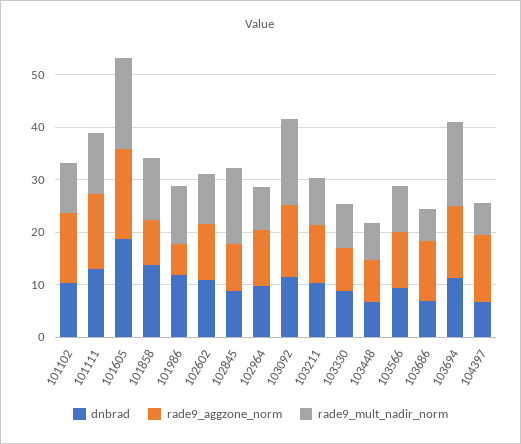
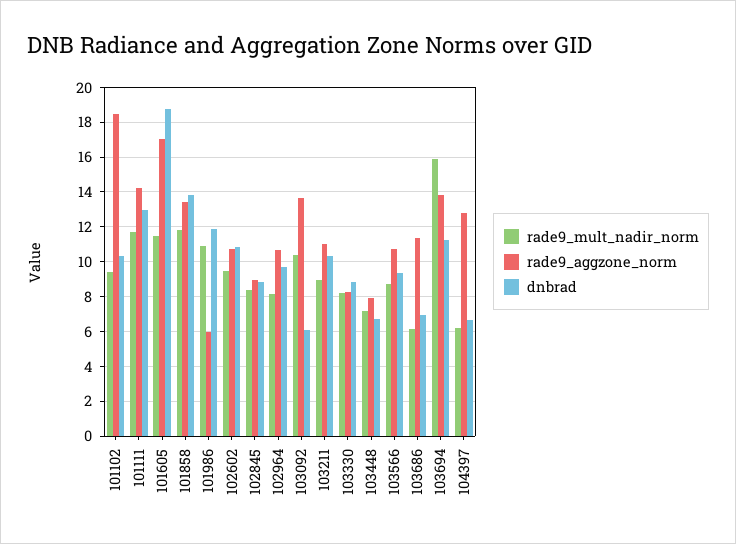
  {
    "dnbrad": {
      "101102": 10.5,
      "101111": 13,
      "101605": 19,
      "101858": 14,
      "101986": 12,
      "102602": 11,
      "102845": 9,
      "102964": 9.5,
-     "103092": 12,
+     "103092": 6,
      "103211": 10.5,
      "103330": 9,
      "103448": 6.5,
      "103566": 9.5,
      "103686": 7,
      "103694": 11,
      "104397": 6.5
    },
    "rade9_aggzone_norm": {
-     "101102": 14,
+     "101102": 18.5,
      "101111": 14,
      "101605": 17,
-     "101858": 8,
+     "101858": 13.5,
      "101986": 6,
      "102602": 11,
      "102845": 9,
      "102964": 10.5,
      "103092": 13.5,
      "103211": 11,
      "103330": 8.5,
      "103448": 8,
      "103566": 10.5,
      "103686": 11.5,
      "103694": 14,
      "104397": 13
    },
    "rade9_mult_nadir_norm": {
      "101102": 9.5,
      "101111": 11.5,
-     "101605": 18,
+     "101605": 11.5,
      "101858": 12,
      "101986": 11,
      "102602": 9.5,
-     "102845": 14,
+     "102845": 8.5,
      "102964": 8,
-     "103092": 16,
+     "103092": 10.5,
      "103211": 9,
      "103330": 8,
      "103448": 7,
      "103566": 8.5,
      "103686": 6,
      "103694": 16,
      "104397": 6
    }
  }

